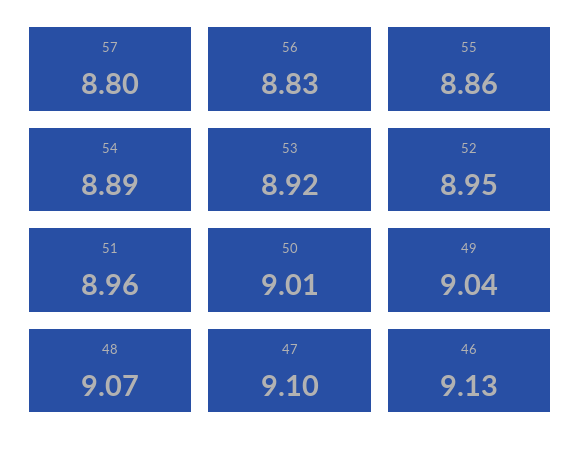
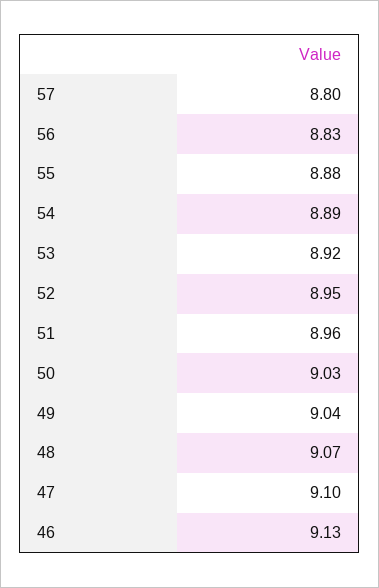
  {
    "57": 8.8,
    "56": 8.83,
-   "55": 8.86,
+   "55": 8.88,
    "54": 8.89,
    "53": 8.92,
    "52": 8.95,
    "51": 8.96,
-   "50": 9.01,
+   "50": 9.03,
    "49": 9.04,
    "48": 9.07,
    "47": 9.1,
    "46": 9.13
  }

